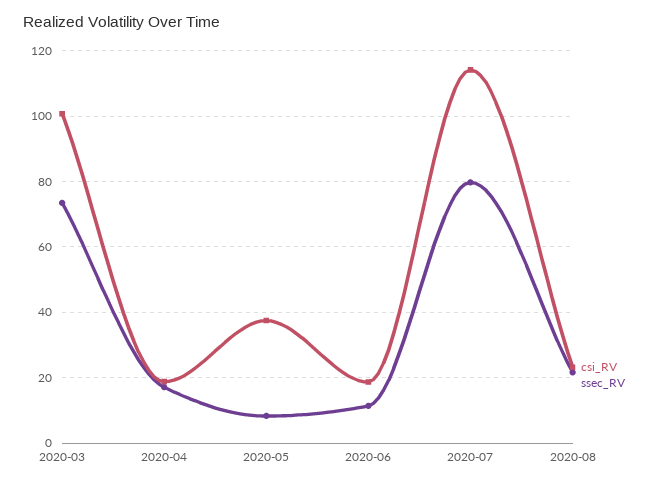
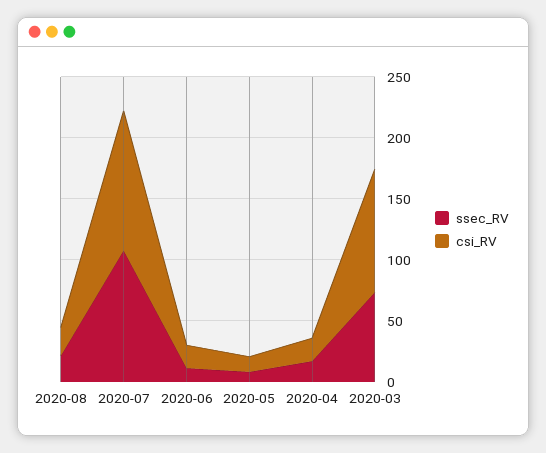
  {
    "csi_RV": {
      "2020-03": 100,
      "2020-04": 18,
-     "2020-05": 38,
+     "2020-05": 10,
      "2020-06": 18,
      "2020-07": 114,
      "2020-08": 24
    },
    "ssec_RV": {
      "2020-03": 74,
      "2020-04": 18,
      "2020-05": 8,
      "2020-06": 12,
-     "2020-07": 80,
+     "2020-07": 110,
      "2020-08": 22
    }
  }

